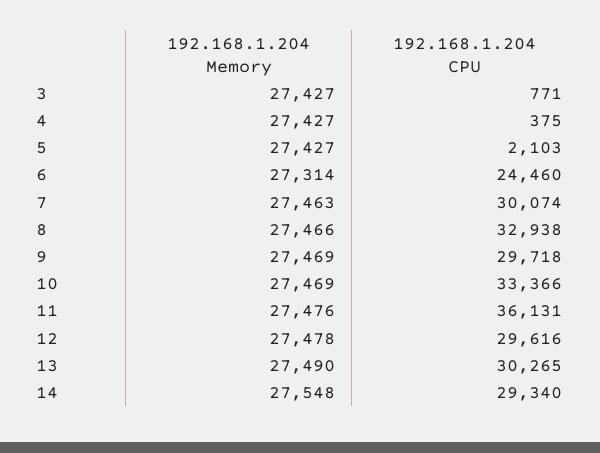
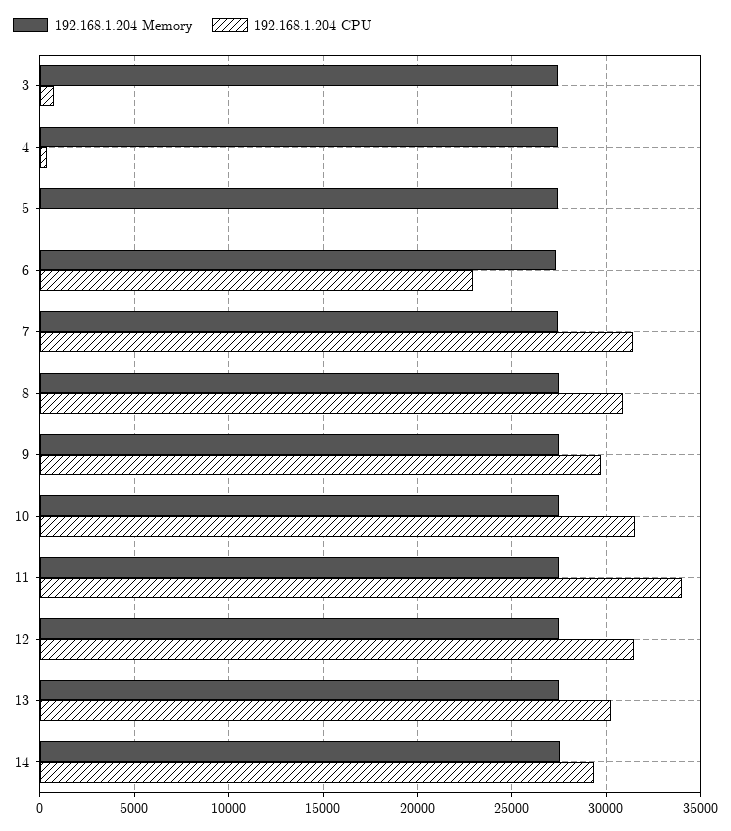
  {
    "192.168.1.204 Memory": {
      "3": 27427,
      "4": 27427,
      "5": 27427,
      "6": 27314,
      "7": 27463,
      "8": 27466,
      "9": 27469,
      "10": 27469,
      "11": 27476,
      "12": 27478,
      "13": 27490,
      "14": 27548
    },
    "192.168.1.204 CPU": {
      "3": 771,
      "4": 375,
-     "5": 2103,
+     "5": 0,
-     "6": 24460,
+     "6": 23000,
-     "7": 30074,
+     "7": 31500,
-     "8": 32938,
+     "8": 31000,
      "9": 29718,
-     "10": 33366,
+     "10": 31500,
-     "11": 36131,
+     "11": 34000,
-     "12": 29616,
+     "12": 31500,
      "13": 30265,
      "14": 29340
    }
  }

